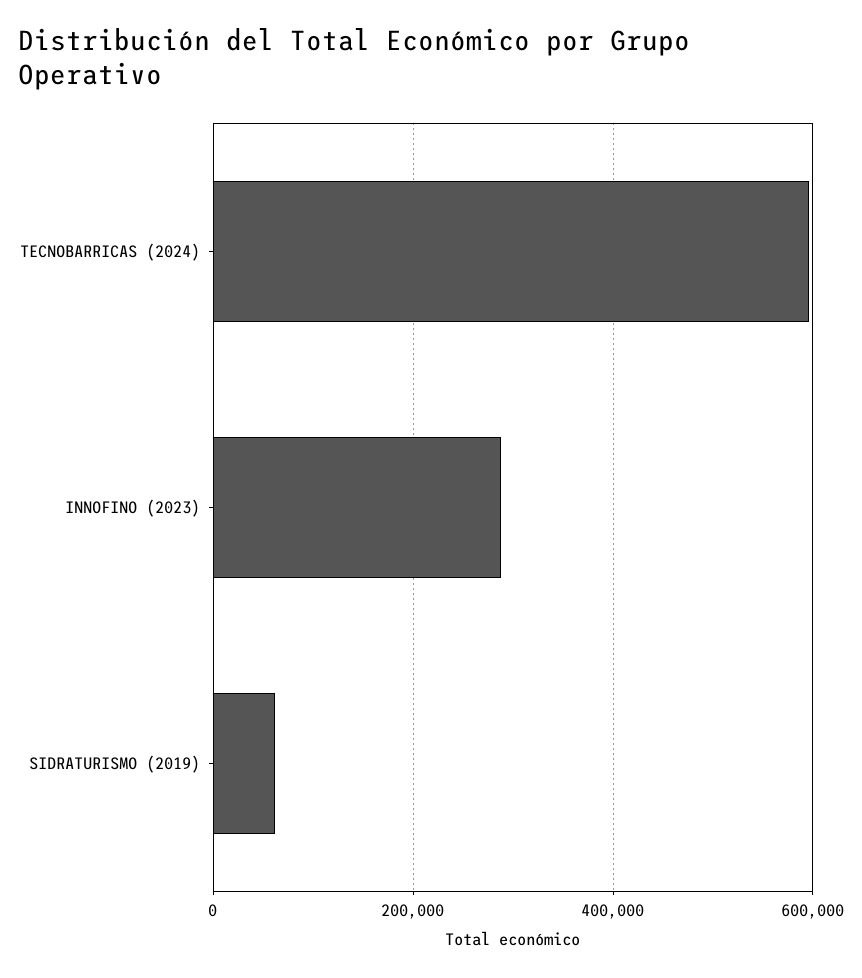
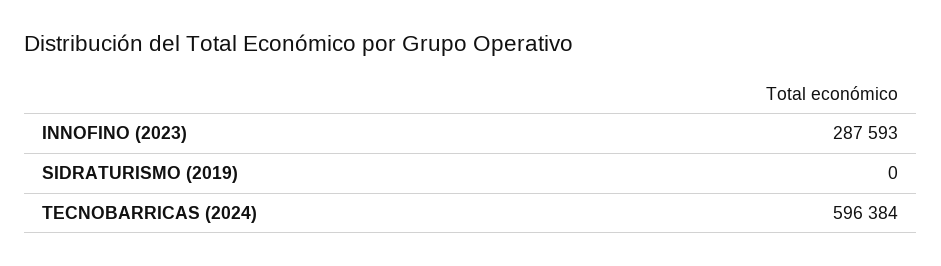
  {
    "TECNOBARRICAS (2024)": 596384,
    "INNOFINO (2023)": 287593,
-   "SIDRATURISMO (2019)": 60000
+   "SIDRATURISMO (2019)": 0
  }

